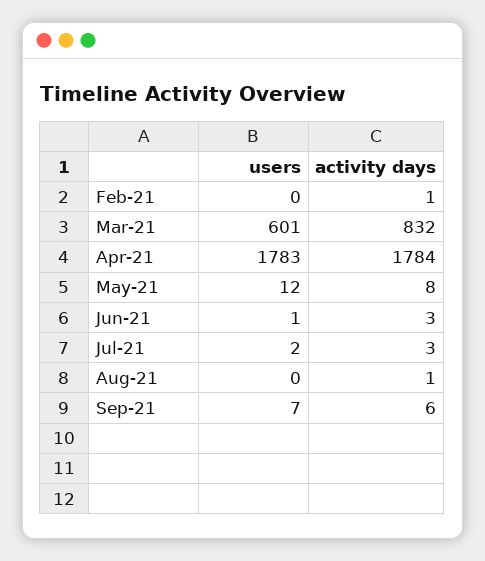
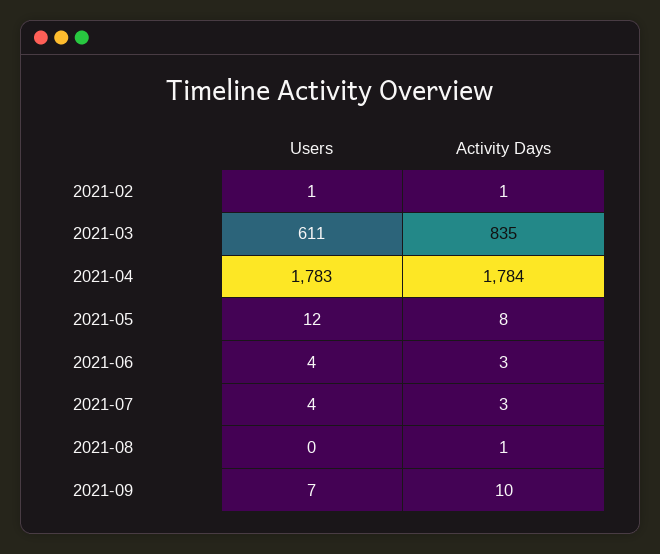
  {
    "users": {
-     "Feb-21": 0,
+     "Feb-21": 1,
-     "Mar-21": 601,
+     "Mar-21": 611,
      "Apr-21": 1783,
      "May-21": 12,
-     "Jun-21": 1,
+     "Jun-21": 4,
-     "Jul-21": 2,
+     "Jul-21": 4,
      "Aug-21": 0,
      "Sep-21": 7
    },
    "activity days": {
      "Feb-21": 1,
-     "Mar-21": 832,
+     "Mar-21": 835,
      "Apr-21": 1784,
      "May-21": 8,
      "Jun-21": 3,
      "Jul-21": 3,
      "Aug-21": 1,
-     "Sep-21": 6
+     "Sep-21": 10
    }
  }

